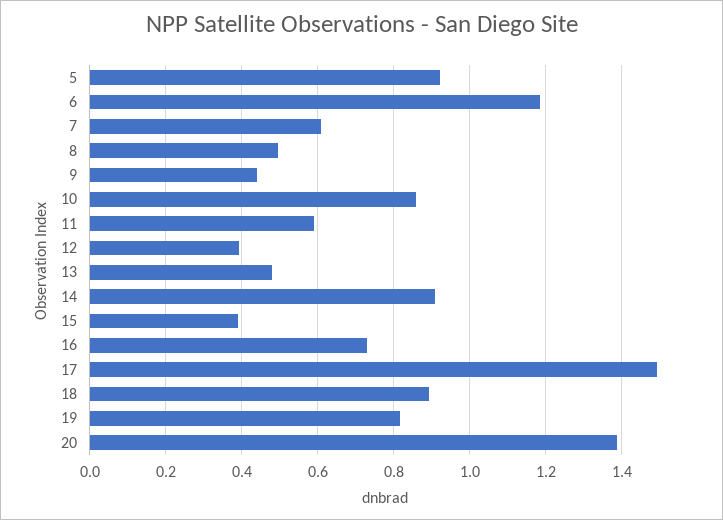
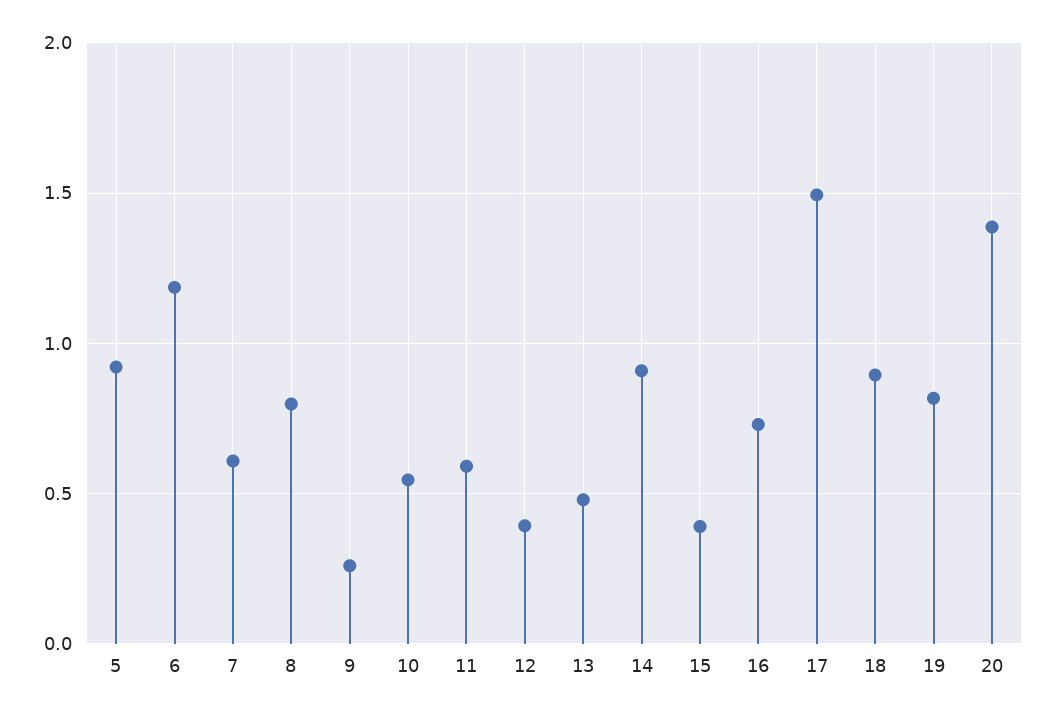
  {
    "5": 0.92,
    "6": 1.18,
    "7": 0.6,
-   "8": 0.5,
+   "8": 0.8,
-   "9": 0.44,
+   "9": 0.25,
-   "10": 0.86,
+   "10": 0.55,
    "11": 0.6,
    "12": 0.4,
    "13": 0.48,
    "14": 0.9,
    "15": 0.4,
    "16": 0.72,
    "17": 1.5,
    "18": 0.9,
    "19": 0.82,
    "20": 1.38
  }

